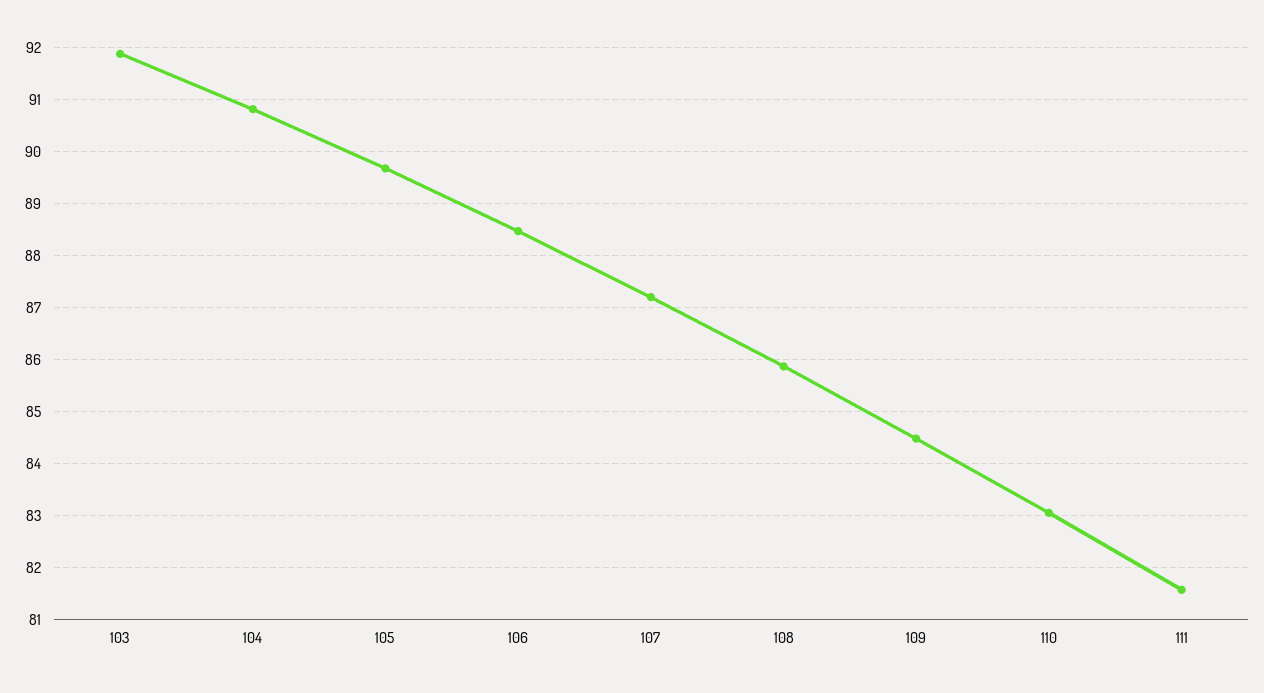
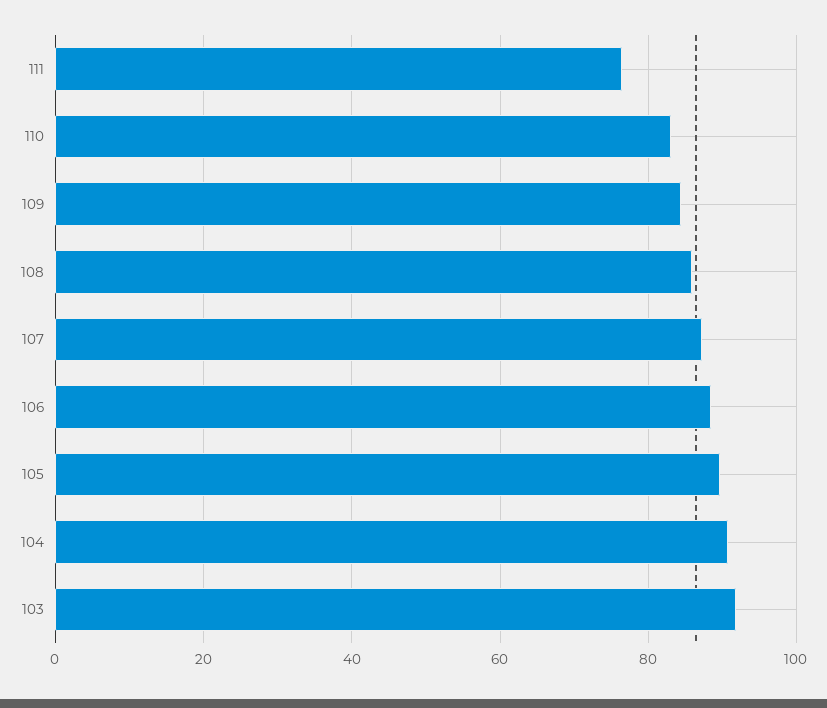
  {
    "103": 91.8,
    "104": 90.8,
    "105": 89.6,
    "106": 88.4,
    "107": 87.2,
    "108": 85.8,
    "109": 84.4,
    "110": 83,
-   "111": 81.6
+   "111": 76
  }

